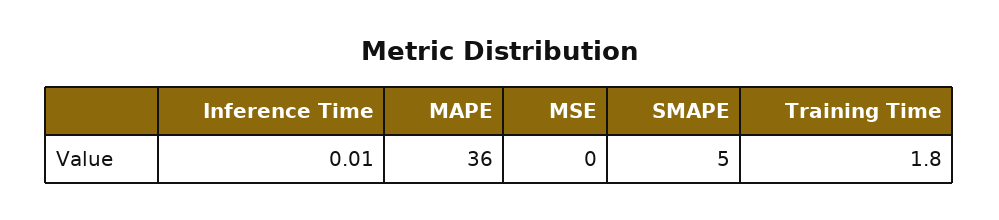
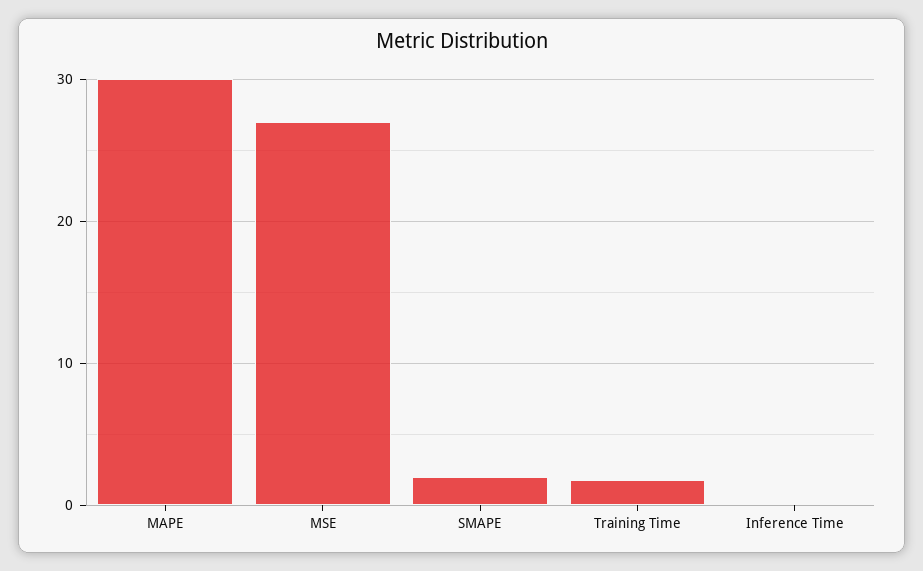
  {
    "Inference Time": 0.01,
-   "MAPE": 36,
+   "MAPE": 30,
-   "MSE": 0,
+   "MSE": 27,
-   "SMAPE": 5,
+   "SMAPE": 2,
    "Training Time": 1.8
  }

